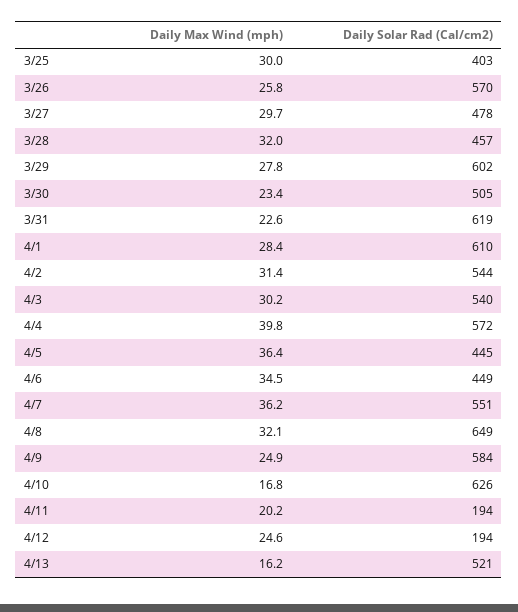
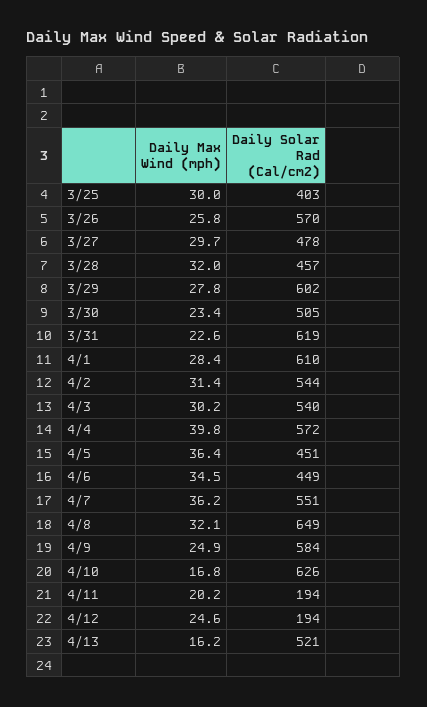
  {
    "Daily Max Wind (mph)": {
      "3/25": 30,
      "3/26": 25.8,
      "3/27": 29.7,
      "3/28": 32,
      "3/29": 27.8,
      "3/30": 23.4,
      "3/31": 22.6,
      "4/1": 28.4,
      "4/2": 31.4,
      "4/3": 30.2,
      "4/4": 39.8,
      "4/5": 36.4,
      "4/6": 34.5,
      "4/7": 36.2,
      "4/8": 32.1,
      "4/9": 24.9,
      "4/10": 16.8,
      "4/11": 20.2,
      "4/12": 24.6,
      "4/13": 16.2
    },
    "Daily Solar Rad (Cal/cm2)": {
      "3/25": 403,
      "3/26": 570,
      "3/27": 478,
      "3/28": 457,
      "3/29": 602,
      "3/30": 505,
      "3/31": 619,
      "4/1": 610,
      "4/2": 544,
      "4/3": 540,
      "4/4": 572,
-     "4/5": 445,
+     "4/5": 451,
      "4/6": 449,
      "4/7": 551,
      "4/8": 649,
      "4/9": 584,
      "4/10": 626,
      "4/11": 194,
      "4/12": 194,
      "4/13": 521
    }
  }

